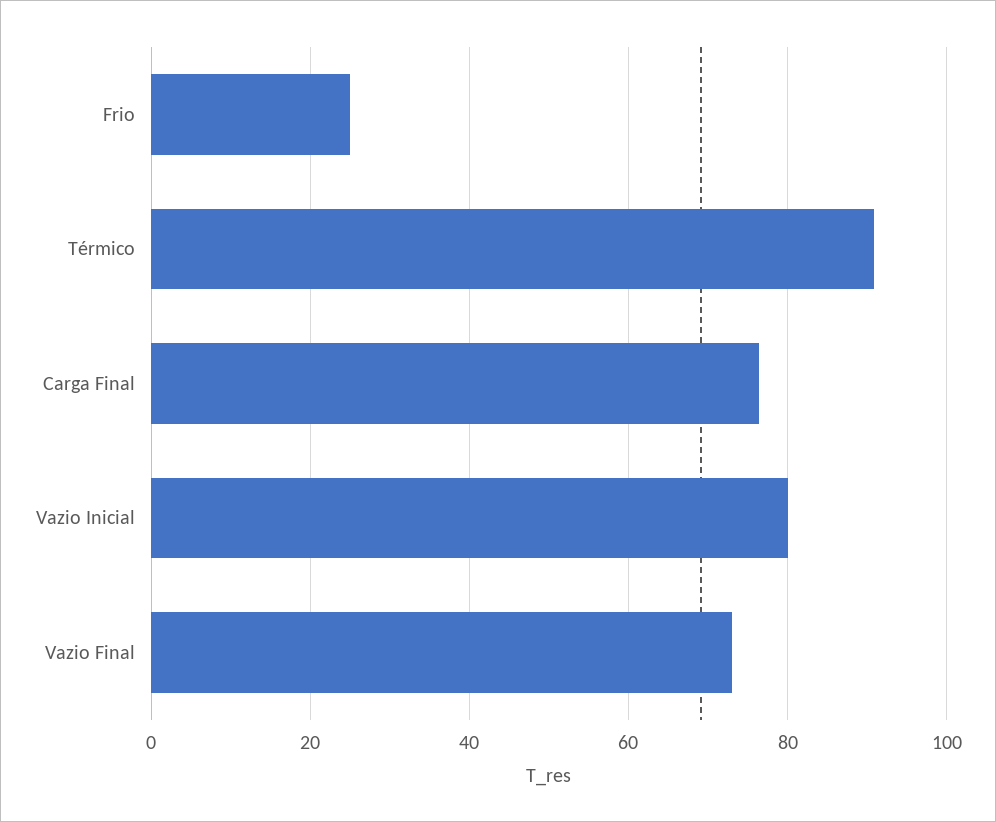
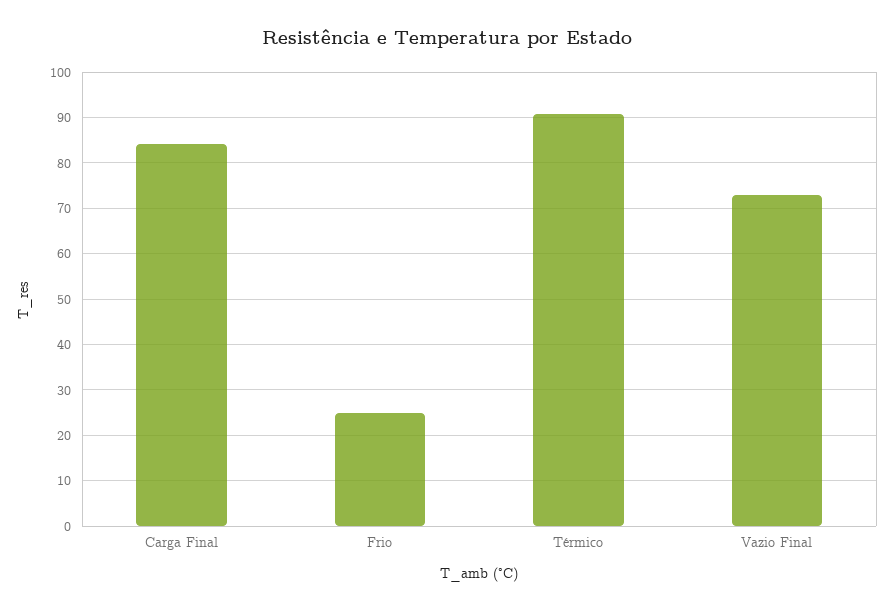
  {
    "Frio": 26,
    "Térmico": 90,
-   "Carga Final": 76,
+   "Carga Final": 84,
-   "Vazio Inicial": 80,
    "Vazio Final": 74
  }

